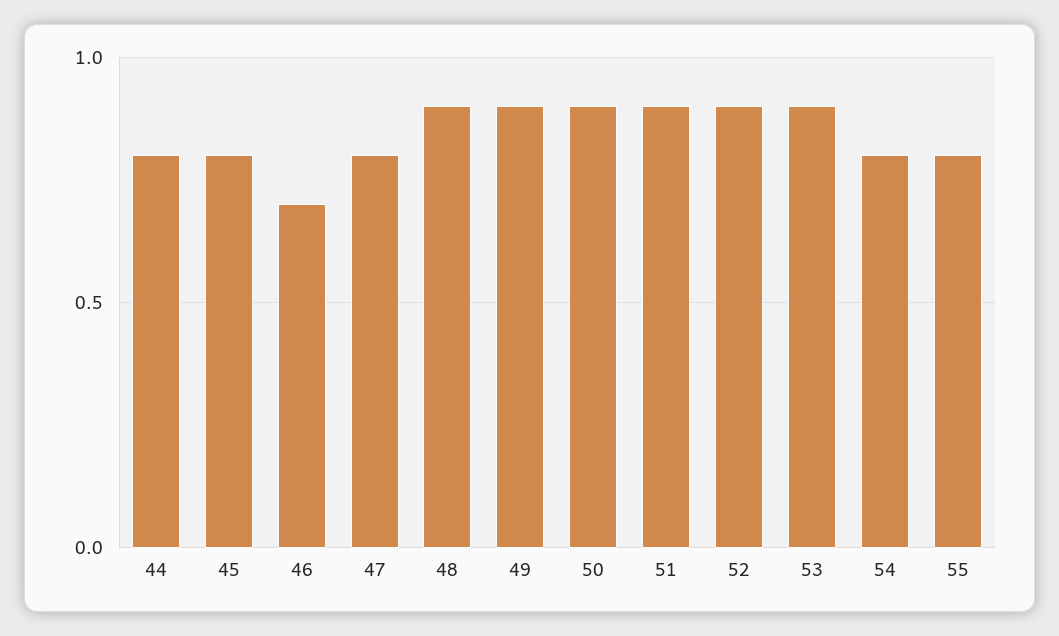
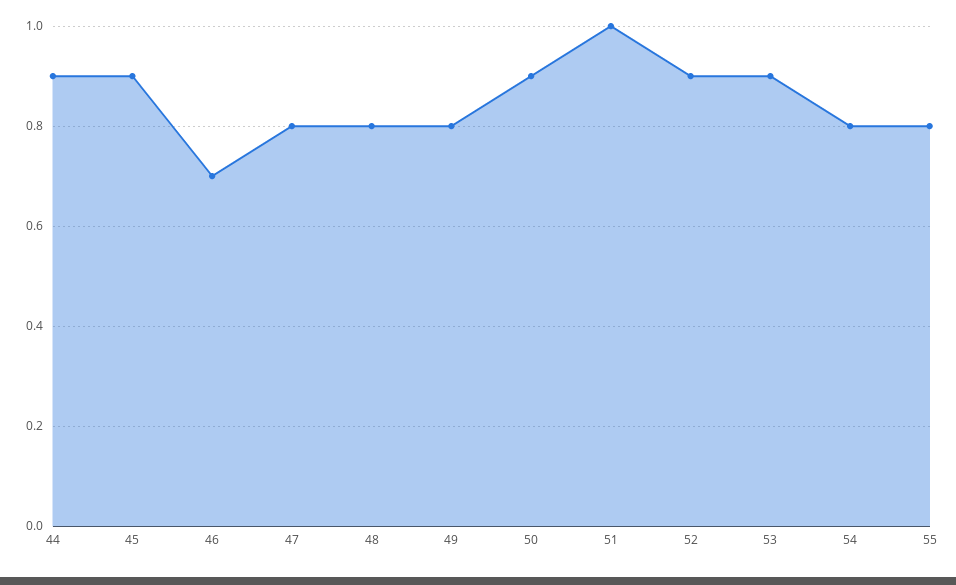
  {
-   "44": 0.8,
+   "44": 0.9,
-   "45": 0.8,
+   "45": 0.9,
    "46": 0.7,
    "47": 0.8,
-   "48": 0.9,
+   "48": 0.8,
-   "49": 0.9,
+   "49": 0.8,
    "50": 0.9,
-   "51": 0.9,
+   "51": 1,
    "52": 0.9,
    "53": 0.9,
    "54": 0.8,
    "55": 0.8
  }

